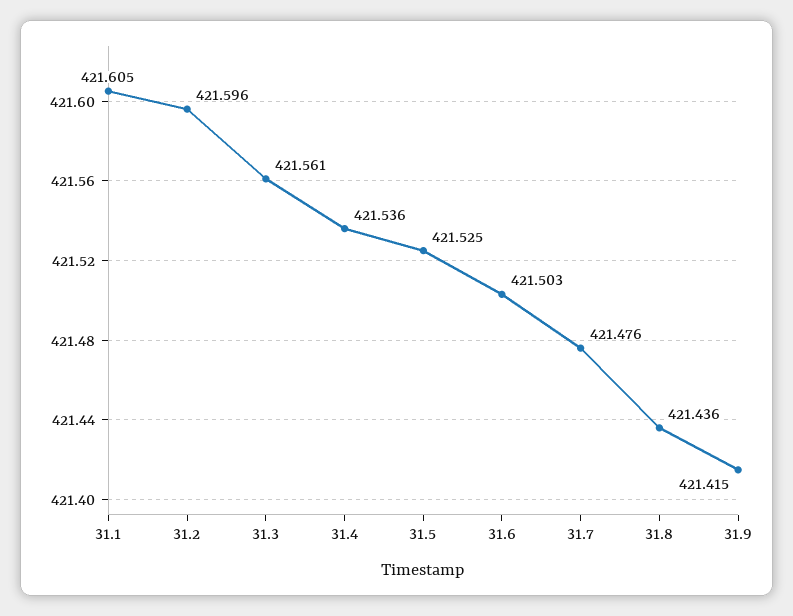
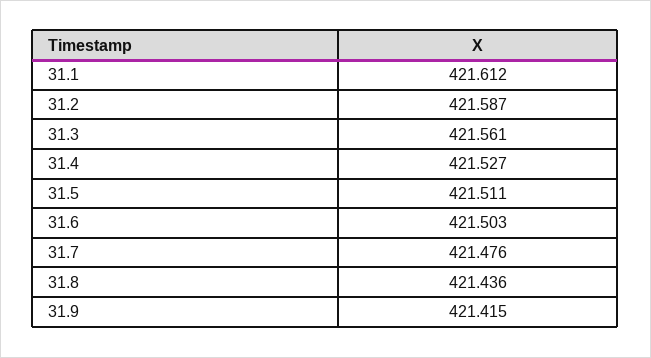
  {
-   "31.1": 421.605,
+   "31.1": 421.612,
-   "31.2": 421.596,
+   "31.2": 421.587,
    "31.3": 421.561,
-   "31.4": 421.536,
+   "31.4": 421.527,
-   "31.5": 421.525,
+   "31.5": 421.511,
    "31.6": 421.503,
    "31.7": 421.476,
    "31.8": 421.436,
    "31.9": 421.415
  }

